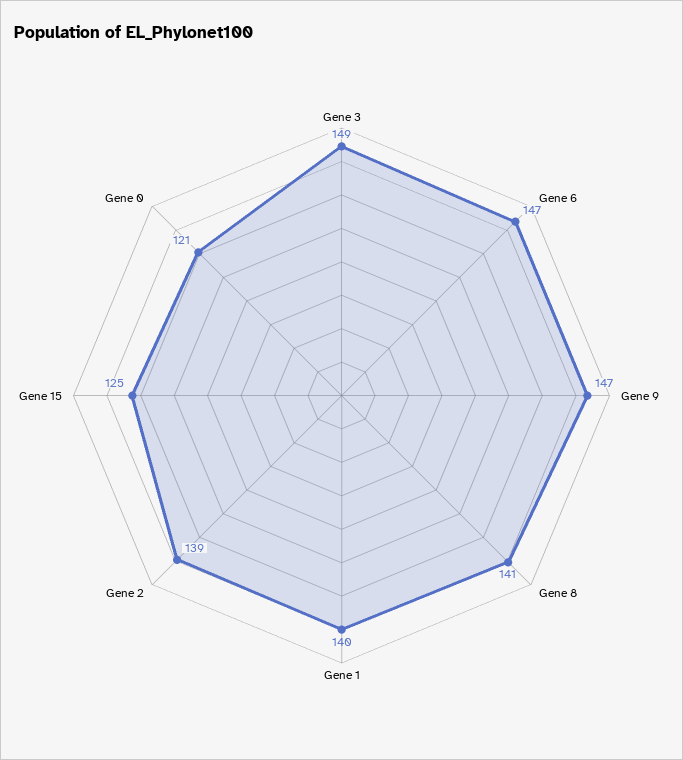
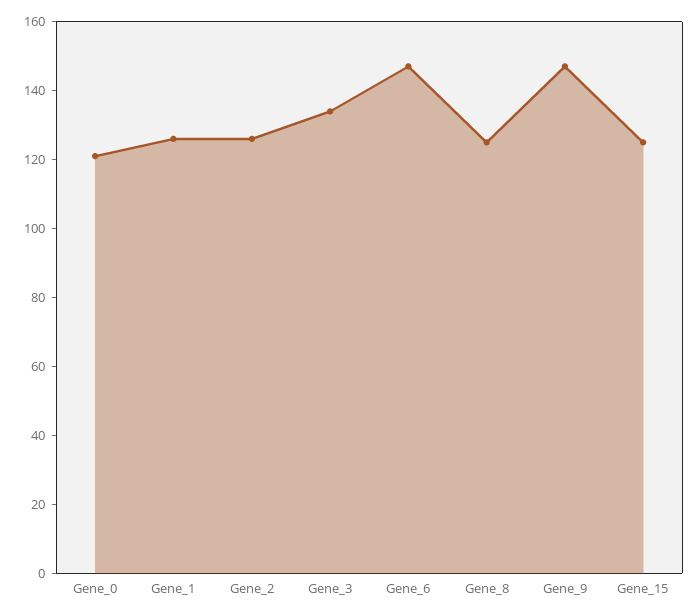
  {
-   "Gene 3": 149,
+   "Gene 3": 135,
    "Gene 6": 147,
    "Gene 9": 147,
-   "Gene 8": 141,
+   "Gene 8": 125,
-   "Gene 1": 140,
+   "Gene 1": 125,
-   "Gene 2": 139,
+   "Gene 2": 125,
    "Gene 15": 125,
    "Gene 0": 121
  }

